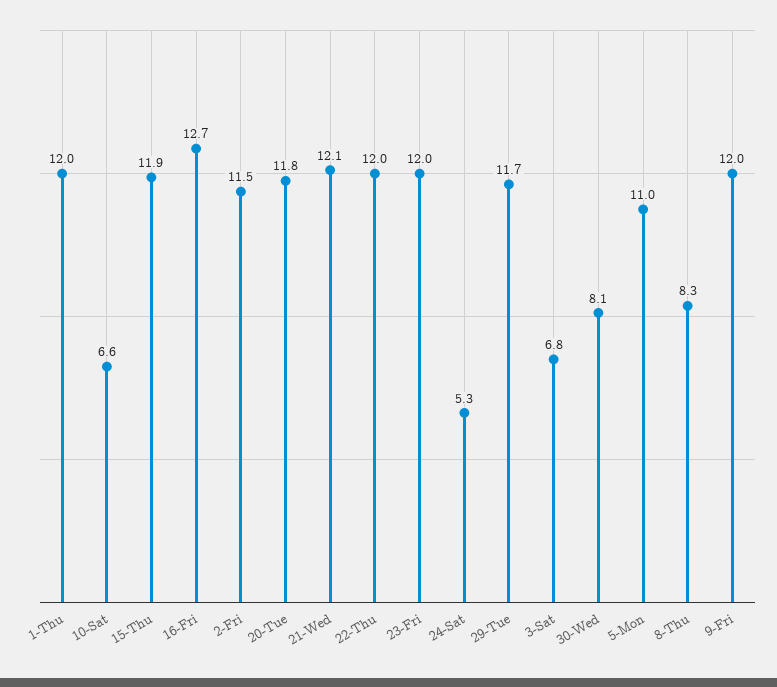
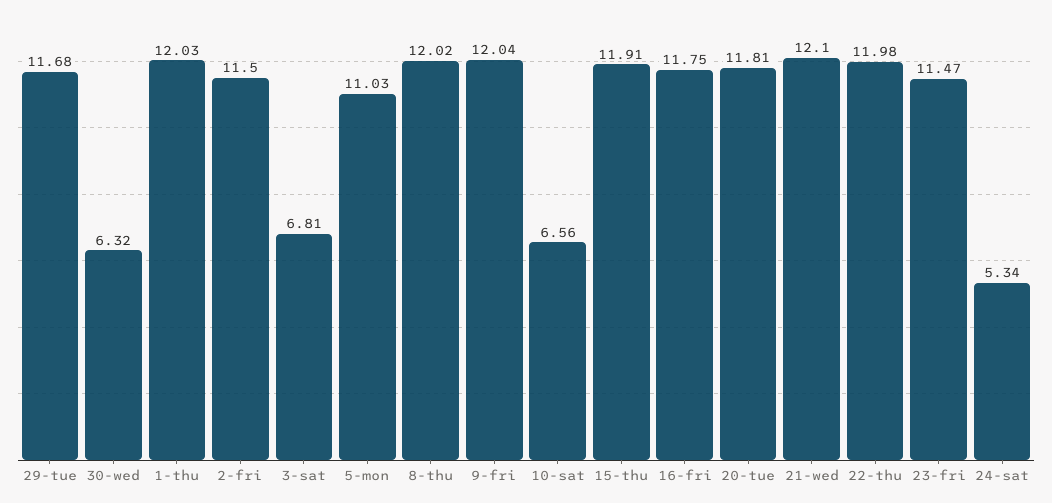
  {
    "1-Thu": 12.03,
    "10-Sat": 6.56,
    "15-Thu": 11.91,
-   "16-Fri": 12.7,
+   "16-Fri": 11.75,
    "2-Fri": 11.5,
    "20-Tue": 11.81,
    "21-Wed": 12.1,
    "22-Thu": 11.98,
-   "23-Fri": 12,
+   "23-Fri": 11.47,
    "24-Sat": 5.34,
    "29-Tue": 11.68,
    "3-Sat": 6.81,
-   "30-Wed": 8.1,
+   "30-Wed": 6.32,
    "5-Mon": 11.03,
-   "8-Thu": 8.3,
+   "8-Thu": 12.02,
    "9-Fri": 12.04
  }

